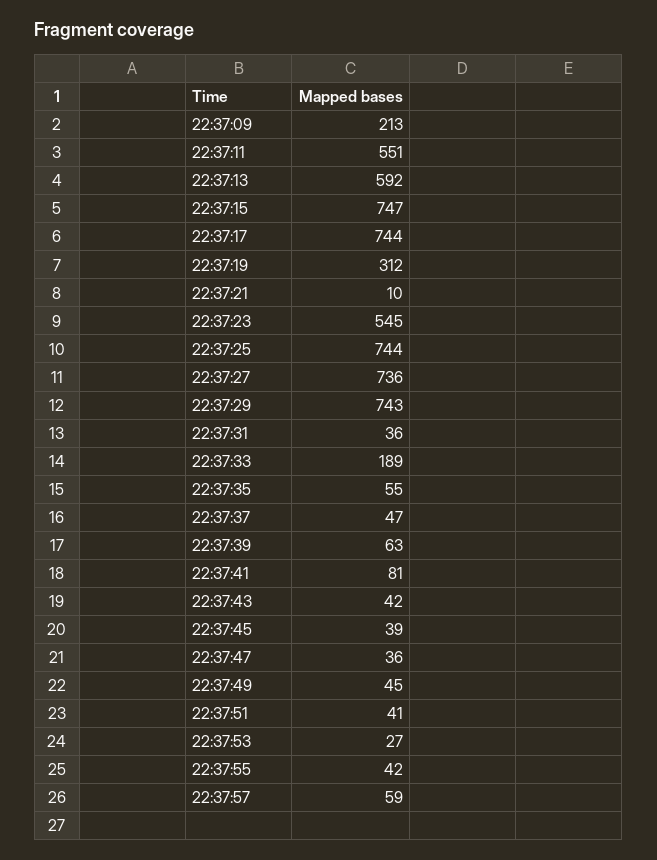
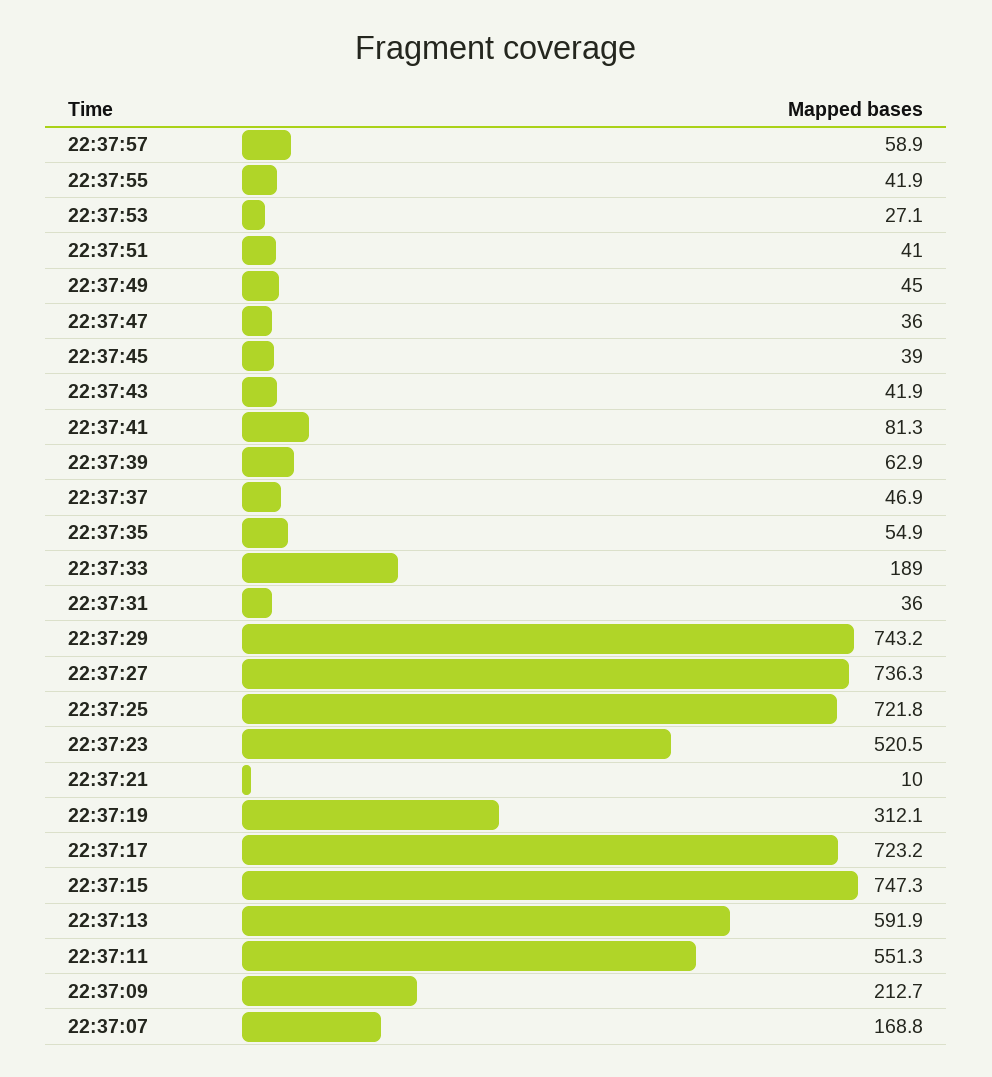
  {
    "22:37:09": 212.7,
    "22:37:11": 551.3,
    "22:37:13": 591.9,
    "22:37:15": 747.3,
-   "22:37:17": 744,
+   "22:37:17": 723.2,
    "22:37:19": 312.1,
    "22:37:21": 10,
-   "22:37:23": 545,
+   "22:37:23": 520.5,
-   "22:37:25": 744,
+   "22:37:25": 721.8,
    "22:37:27": 736.3,
    "22:37:29": 743.2,
    "22:37:31": 36,
    "22:37:33": 189,
    "22:37:35": 54.9,
    "22:37:37": 46.9,
    "22:37:39": 62.9,
    "22:37:41": 81.3,
    "22:37:43": 41.9,
    "22:37:45": 39,
    "22:37:47": 36,
    "22:37:49": 45,
    "22:37:51": 41,
    "22:37:53": 27.1,
    "22:37:55": 41.9,
-   "22:37:57": 58.9
+   "22:37:57": 58.9,
+   "22:37:07": 168.8
  }

